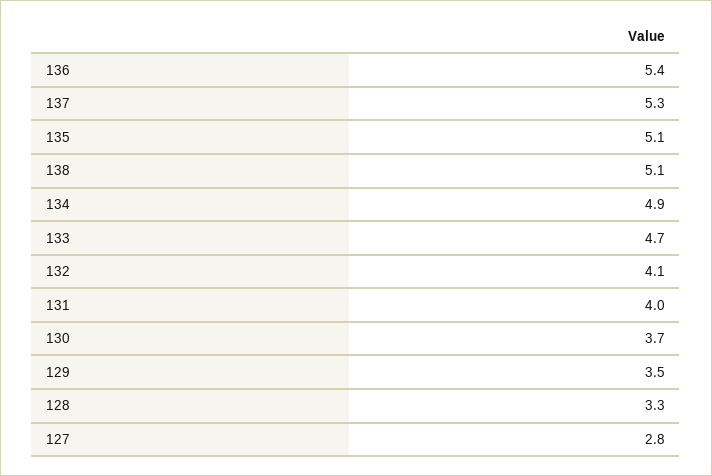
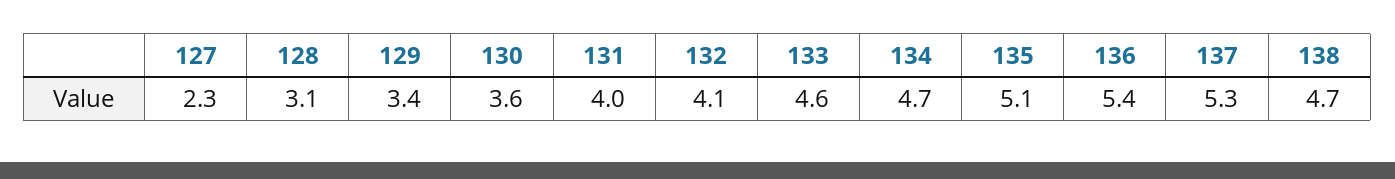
  {
    "136": 5.4,
    "137": 5.3,
    "135": 5.1,
-   "138": 5.1,
+   "138": 4.7,
-   "134": 4.9,
+   "134": 4.7,
-   "133": 4.7,
+   "133": 4.6,
    "132": 4.1,
    "131": 4,
-   "130": 3.7,
+   "130": 3.6,
-   "129": 3.5,
+   "129": 3.4,
-   "128": 3.3,
+   "128": 3.1,
-   "127": 2.8
+   "127": 2.3
  }

